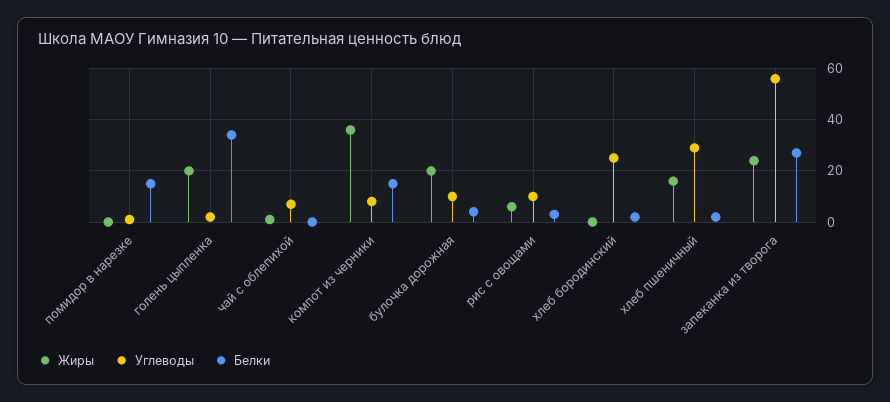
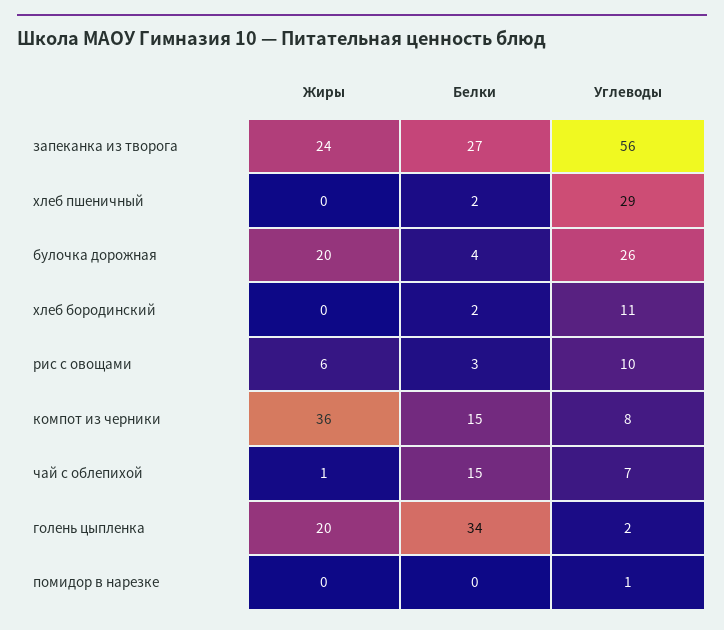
  {
    "Жиры": {
      "помидор в нарезке": 0,
      "голень цыпленка": 20,
      "чай с облепихой": 1,
      "компот из черники": 36,
      "булочка дорожная": 20,
      "рис с овощами": 6,
      "хлеб бородинский": 0,
-     "хлеб пшеничный": 15,
+     "хлеб пшеничный": 0,
      "запеканка из творога": 24
    },
    "Углеводы": {
      "помидор в нарезке": 1,
      "голень цыпленка": 2,
      "чай с облепихой": 7,
      "компот из черники": 8,
-     "булочка дорожная": 10,
+     "булочка дорожная": 26,
      "рис с овощами": 10,
-     "хлеб бородинский": 25,
+     "хлеб бородинский": 11,
      "хлеб пшеничный": 29,
      "запеканка из творога": 56
    },
    "Белки": {
-     "помидор в нарезке": 15,
+     "помидор в нарезке": 0,
      "голень цыпленка": 34,
-     "чай с облепихой": 0,
+     "чай с облепихой": 15,
      "компот из черники": 15,
      "булочка дорожная": 4,
      "рис с овощами": 3,
      "хлеб бородинский": 2,
      "хлеб пшеничный": 2,
      "запеканка из творога": 27
    }
  }

